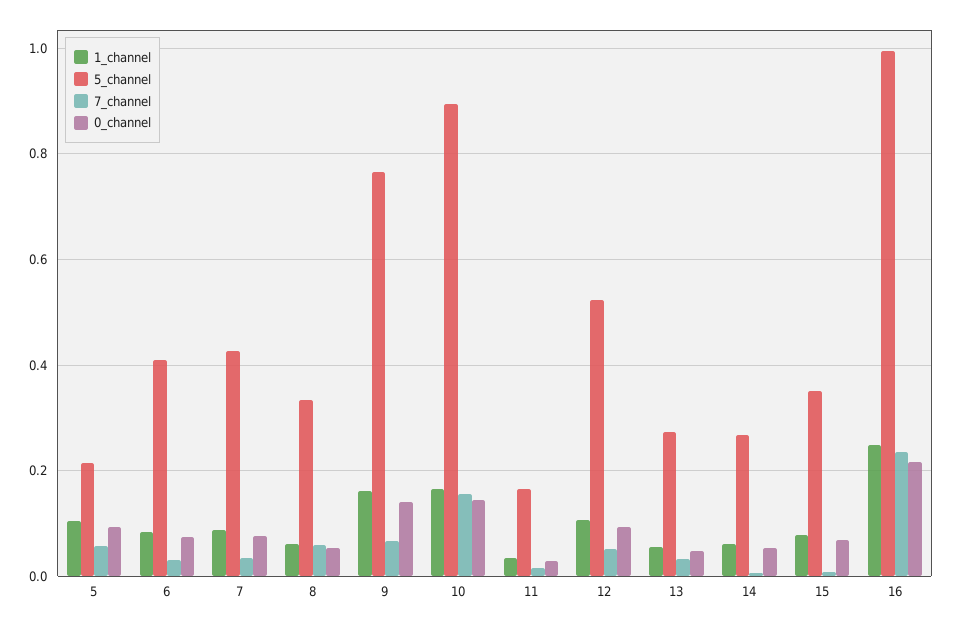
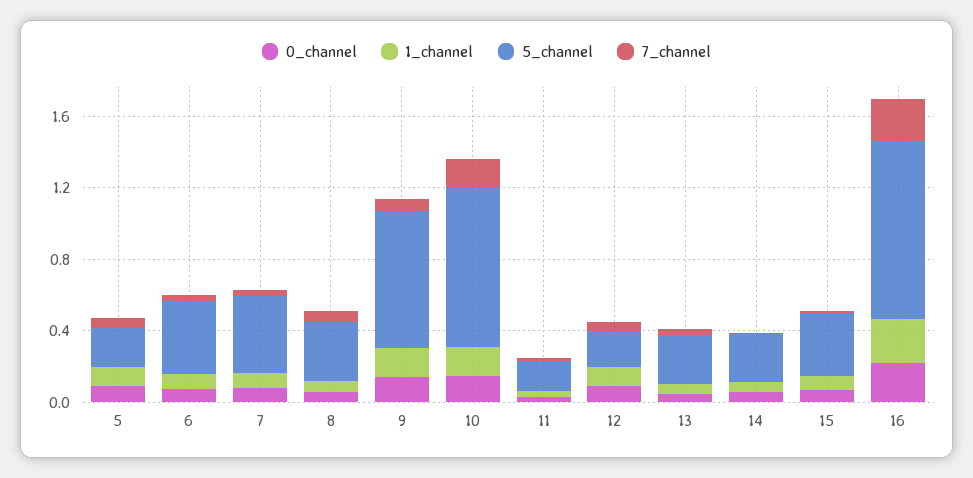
  {
    "1_channel": {
      "5": 0.1,
      "6": 0.08,
      "7": 0.08,
      "8": 0.06,
      "9": 0.16,
      "10": 0.16,
      "11": 0.04,
      "12": 0.1,
      "13": 0.06,
      "14": 0.06,
      "15": 0.08,
      "16": 0.24
    },
    "5_channel": {
      "5": 0.22,
      "6": 0.4,
      "7": 0.42,
      "8": 0.34,
      "9": 0.76,
      "10": 0.9,
      "11": 0.16,
-     "12": 0.52,
+     "12": 0.2,
      "13": 0.28,
      "14": 0.26,
      "15": 0.36,
      "16": 1
    },
    "7_channel": {
      "5": 0.06,
      "6": 0.04,
      "7": 0.04,
      "8": 0.06,
      "9": 0.06,
      "10": 0.16,
      "11": 0.02,
      "12": 0.06,
      "13": 0.04,
      "14": 0,
      "15": 0,
      "16": 0.24
    },
    "0_channel": {
      "5": 0.1,
      "6": 0.08,
      "7": 0.08,
      "8": 0.06,
      "9": 0.14,
      "10": 0.14,
      "11": 0.02,
      "12": 0.1,
      "13": 0.04,
      "14": 0.06,
      "15": 0.06,
      "16": 0.22
    }
  }

